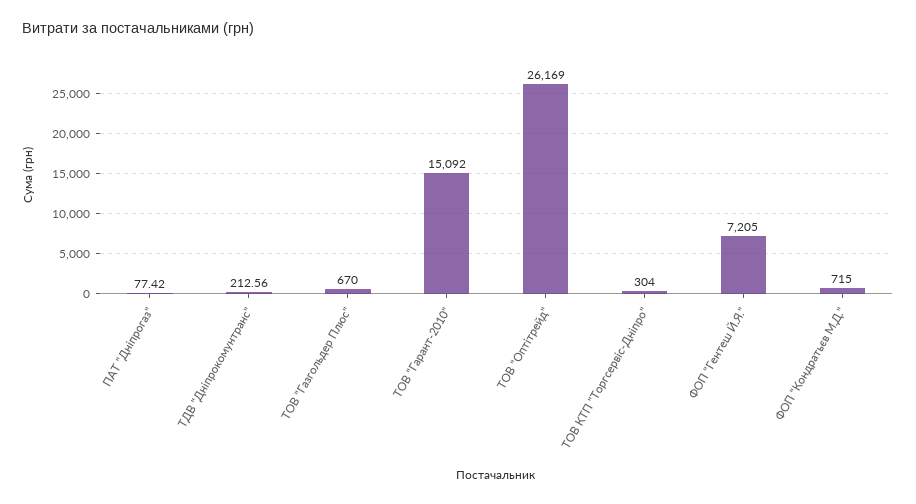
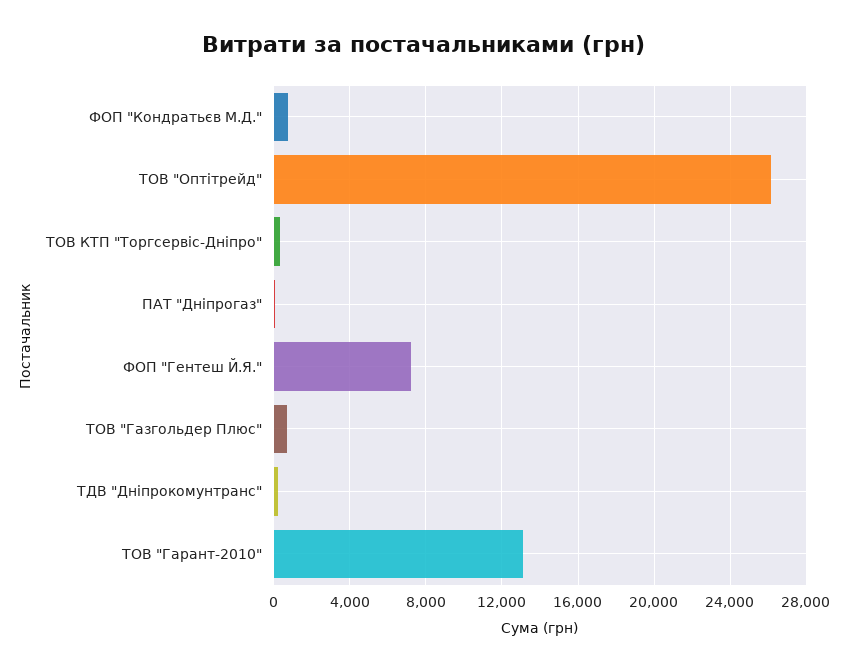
  {
    "ПАТ \"Дніпрогаз\"": 77.42,
    "ТДВ \"Дніпрокомунтранс\"": 212.56,
    "ТОВ \"Газгольдер Плюс\"": 670,
-   "ТОВ \"Гарант-2010\"": 15092,
+   "ТОВ \"Гарант-2010\"": 13000,
    "ТОВ \"Оптітрейд\"": 26169,
    "ТОВ КТП \"Торгсервіс-Дніпро\"": 304,
    "ФОП \"Гентеш Й.Я.\"": 7205,
    "ФОП \"Кондратьєв М.Д.\"": 715
  }

